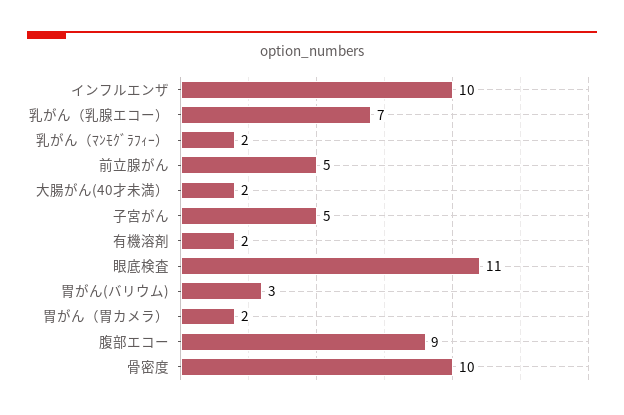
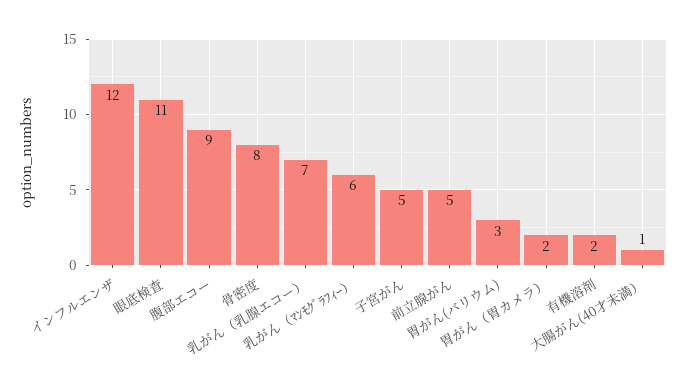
  {
-   "インフルエンザ": 10,
+   "インフルエンザ": 12,
    "乳がん（乳腺エコー）": 7,
-   "乳がん（ﾏﾝﾓｸﾞﾗﾌｨｰ）": 2,
+   "乳がん（ﾏﾝﾓｸﾞﾗﾌｨｰ）": 6,
    "前立腺がん": 5,
-   "大腸がん(40才未満）": 2,
+   "大腸がん(40才未満）": 1,
    "子宮がん": 5,
    "有機溶剤": 2,
    "眼底検査": 11,
    "胃がん(バリウム)": 3,
    "胃がん（胃カメラ）": 2,
    "腹部エコー": 9,
-   "骨密度": 10
+   "骨密度": 8
  }

